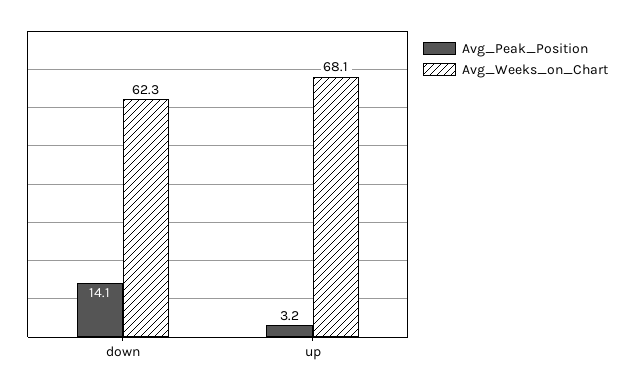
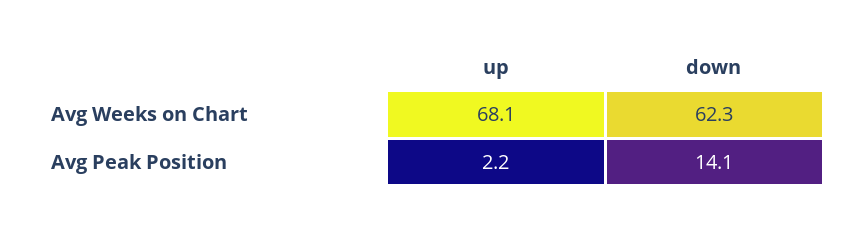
  {
    "Avg_Peak_Position": {
      "down": 14.1,
-     "up": 3.2
+     "up": 2.2
    },
    "Avg_Weeks_on_Chart": {
      "down": 62.3,
      "up": 68.1
    }
  }

